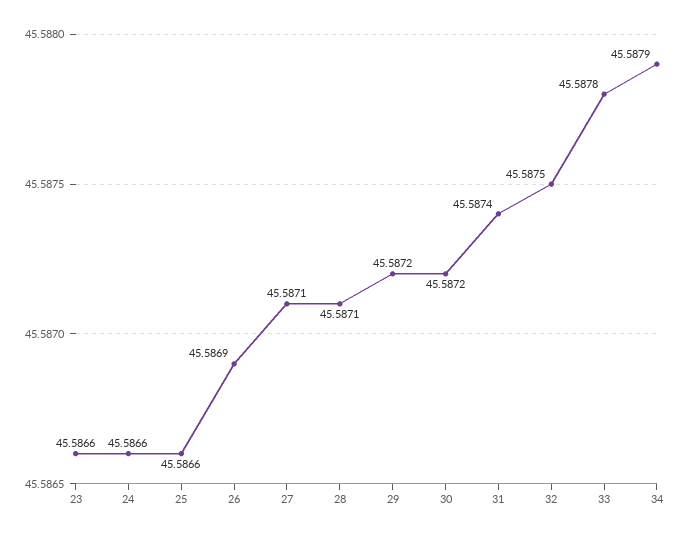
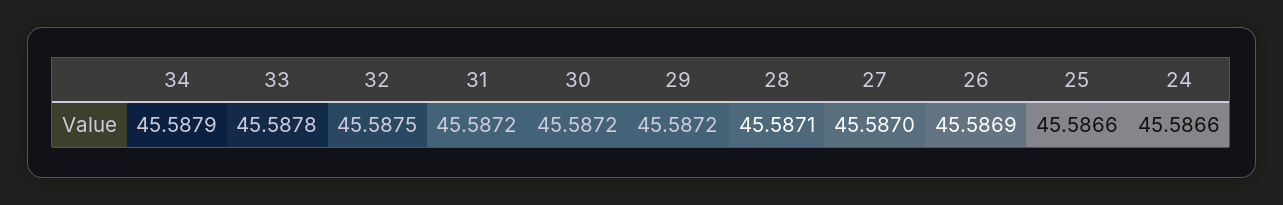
  {
-   "23": 45.5866,
    "24": 45.5866,
    "25": 45.5866,
    "26": 45.5869,
-   "27": 45.5871,
+   "27": 45.587,
    "28": 45.5871,
    "29": 45.5872,
    "30": 45.5872,
-   "31": 45.5874,
+   "31": 45.5872,
    "32": 45.5875,
    "33": 45.5878,
    "34": 45.5879
  }

